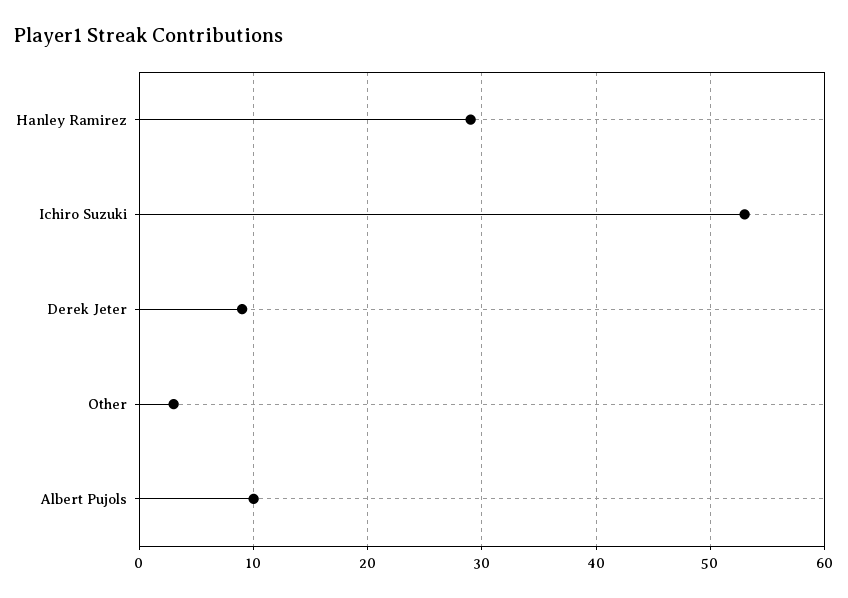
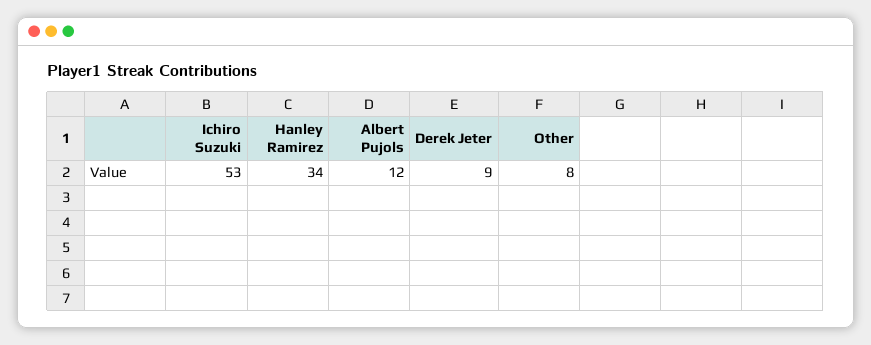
  {
-   "Hanley Ramirez": 29,
+   "Hanley Ramirez": 34,
    "Ichiro Suzuki": 53,
    "Derek Jeter": 9,
-   "Other": 3,
+   "Other": 8,
-   "Albert Pujols": 10
+   "Albert Pujols": 12
  }

